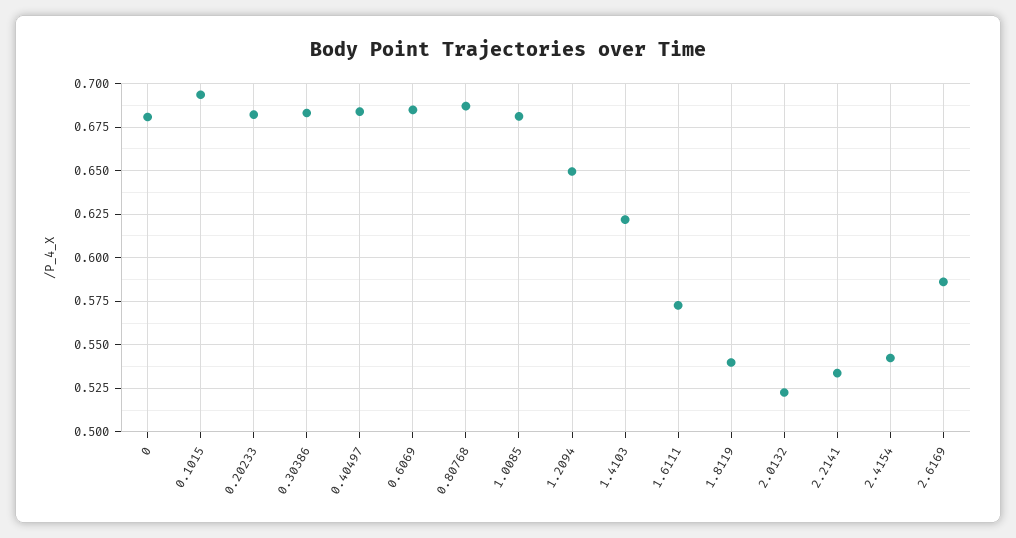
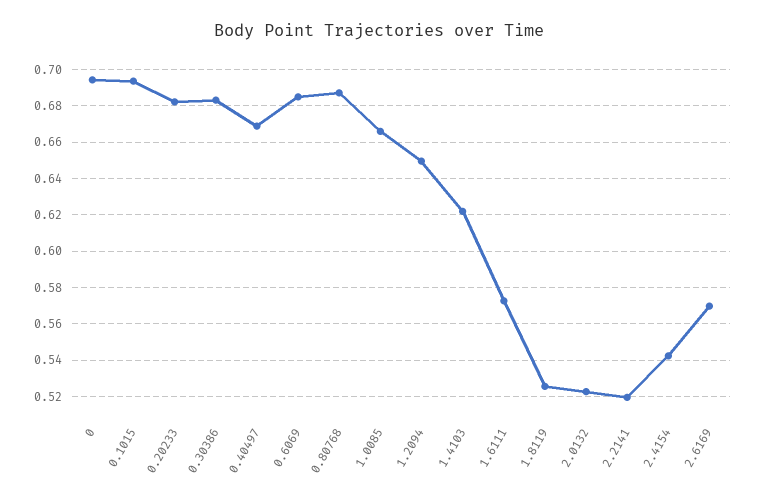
  {
-   "0": 0.68,
+   "0": 0.695,
    "0.1015": 0.695,
    "0.20233": 0.68,
    "0.30386": 0.685,
-   "0.40497": 0.685,
+   "0.40497": 0.67,
    "0.6069": 0.685,
    "0.80768": 0.685,
-   "1.0085": 0.68,
+   "1.0085": 0.665,
    "1.2094": 0.65,
    "1.4103": 0.62,
    "1.6111": 0.575,
-   "1.8119": 0.54,
+   "1.8119": 0.525,
    "2.0132": 0.525,
-   "2.2141": 0.535,
+   "2.2141": 0.52,
    "2.4154": 0.54,
-   "2.6169": 0.585
+   "2.6169": 0.57
  }

